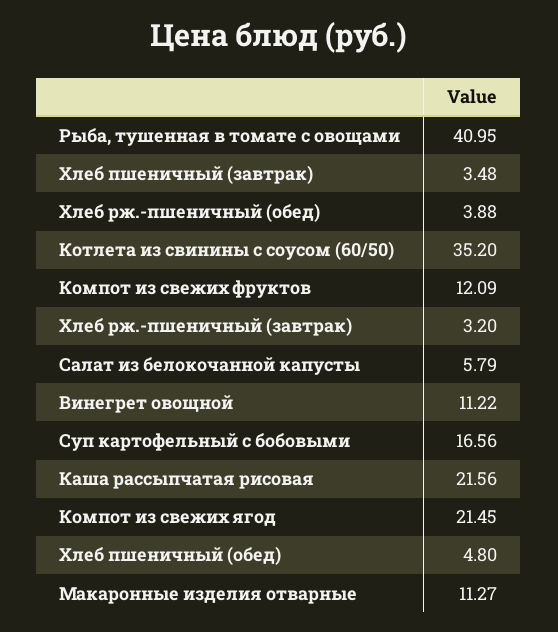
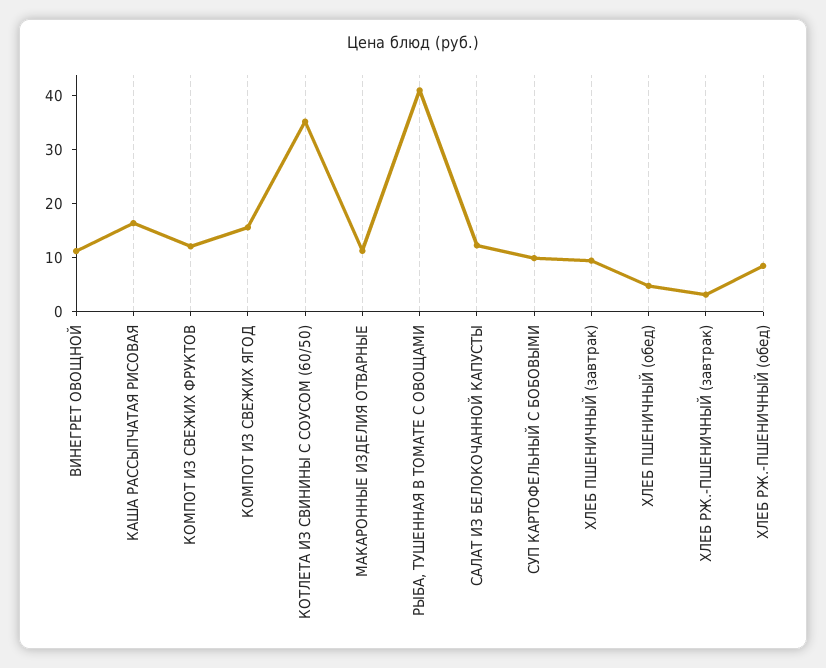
  {
    "Рыба, тушенная в томате с овощами": 40.95,
-   "Хлеб пшеничный (завтрак)": 3.48,
+   "Хлеб пшеничный (завтрак)": 10,
-   "Хлеб рж.-пшеничный (обед)": 3.88,
+   "Хлеб рж.-пшеничный (обед)": 8,
    "Котлета из свинины с соусом (60/50)": 35.2,
    "Компот из свежих фруктов": 12.09,
    "Хлеб рж.-пшеничный (завтрак)": 3.2,
-   "Салат из белокочанной капусты": 5.79,
+   "Салат из белокочанной капусты": 12,
    "Винегрет овощной": 11.22,
-   "Суп картофельный с бобовыми": 16.56,
+   "Суп картофельный с бобовыми": 10,
-   "Каша рассыпчатая рисовая": 21.56,
+   "Каша рассыпчатая рисовая": 16,
-   "Компот из свежих ягод": 21.45,
+   "Компот из свежих ягод": 16,
    "Хлеб пшеничный (обед)": 4.8,
    "Макаронные изделия отварные": 11.27
  }

